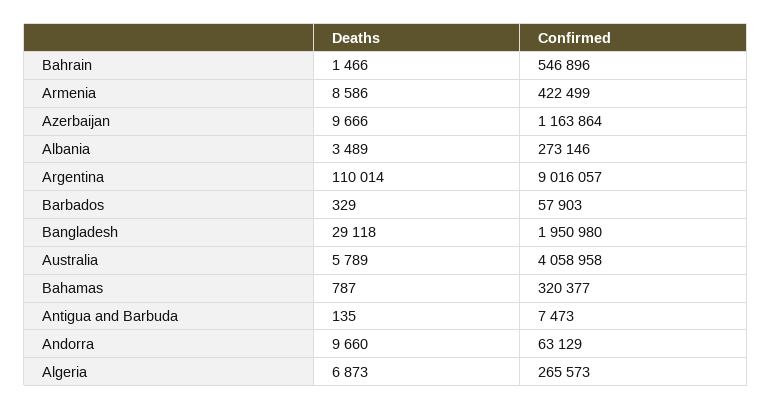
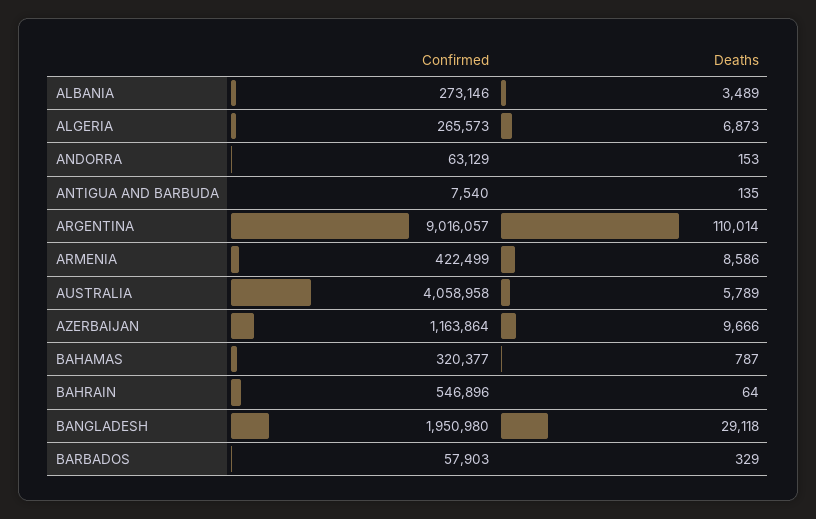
  {
    "Deaths": {
-     "Bahrain": 1466,
+     "Bahrain": 64,
      "Armenia": 8586,
      "Azerbaijan": 9666,
      "Albania": 3489,
      "Argentina": 110014,
      "Barbados": 329,
      "Bangladesh": 29118,
      "Australia": 5789,
      "Bahamas": 787,
      "Antigua and Barbuda": 135,
-     "Andorra": 9660,
+     "Andorra": 153,
      "Algeria": 6873
    },
    "Confirmed": {
      "Bahrain": 546896,
      "Armenia": 422499,
      "Azerbaijan": 1163864,
      "Albania": 273146,
      "Argentina": 9016057,
      "Barbados": 57903,
      "Bangladesh": 1950980,
      "Australia": 4058958,
      "Bahamas": 320377,
-     "Antigua and Barbuda": 7473,
+     "Antigua and Barbuda": 7540,
      "Andorra": 63129,
      "Algeria": 265573
    }
  }

